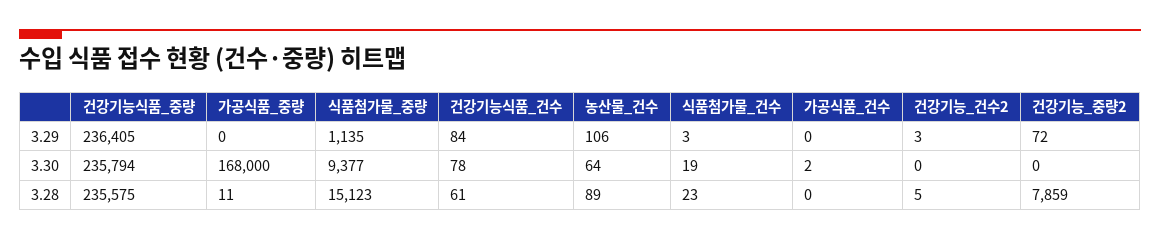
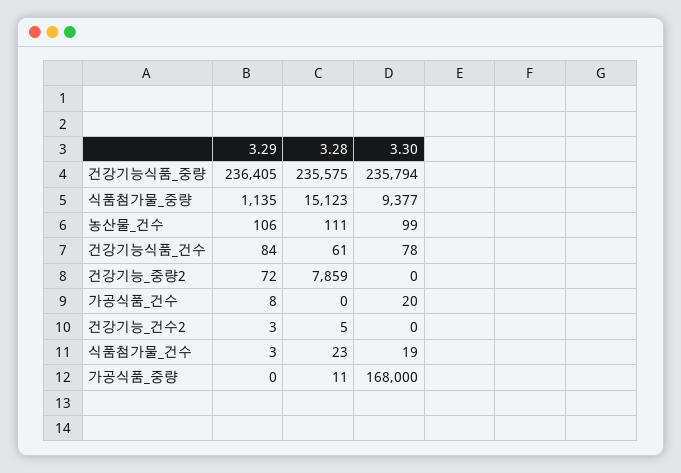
  {
    "건강기능식품_중량": {
      "3.29": 236405,
      "3.30": 235794,
      "3.28": 235575
    },
    "가공식품_중량": {
      "3.29": 0,
      "3.30": 168000,
      "3.28": 11
    },
    "식품첨가물_중량": {
      "3.29": 1135,
      "3.30": 9377,
      "3.28": 15123
    },
    "건강기능식품_건수": {
      "3.29": 84,
      "3.30": 78,
      "3.28": 61
    },
    "농산물_건수": {
      "3.29": 106,
-     "3.30": 64,
+     "3.30": 99,
-     "3.28": 89
+     "3.28": 111
    },
    "식품첨가물_건수": {
      "3.29": 3,
      "3.30": 19,
      "3.28": 23
    },
    "가공식품_건수": {
-     "3.29": 0,
+     "3.29": 8,
-     "3.30": 2,
+     "3.30": 20,
      "3.28": 0
    },
    "건강기능_건수2": {
      "3.29": 3,
      "3.30": 0,
      "3.28": 5
    },
    "건강기능_중량2": {
      "3.29": 72,
      "3.30": 0,
      "3.28": 7859
    }
  }

